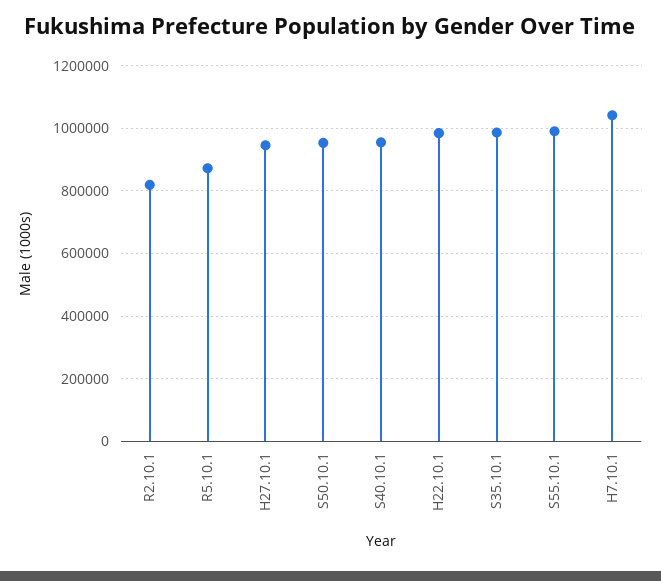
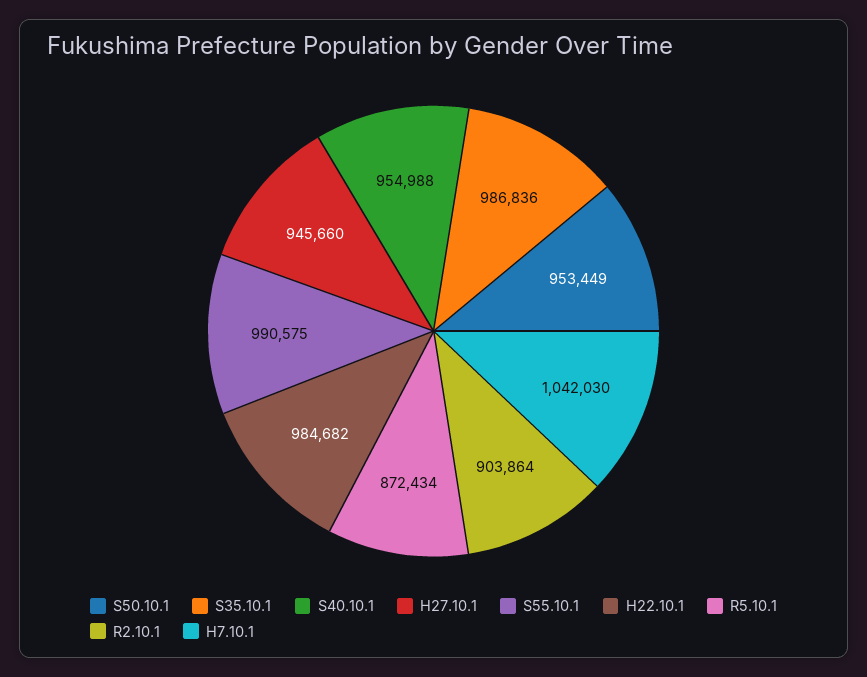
  {
-   "R2.10.1": 820000,
+   "R2.10.1": 903864,
    "R5.10.1": 872434,
    "H27.10.1": 945660,
    "S50.10.1": 953449,
    "S40.10.1": 954988,
    "H22.10.1": 984682,
    "S35.10.1": 986836,
    "S55.10.1": 990575,
    "H7.10.1": 1042030
  }

